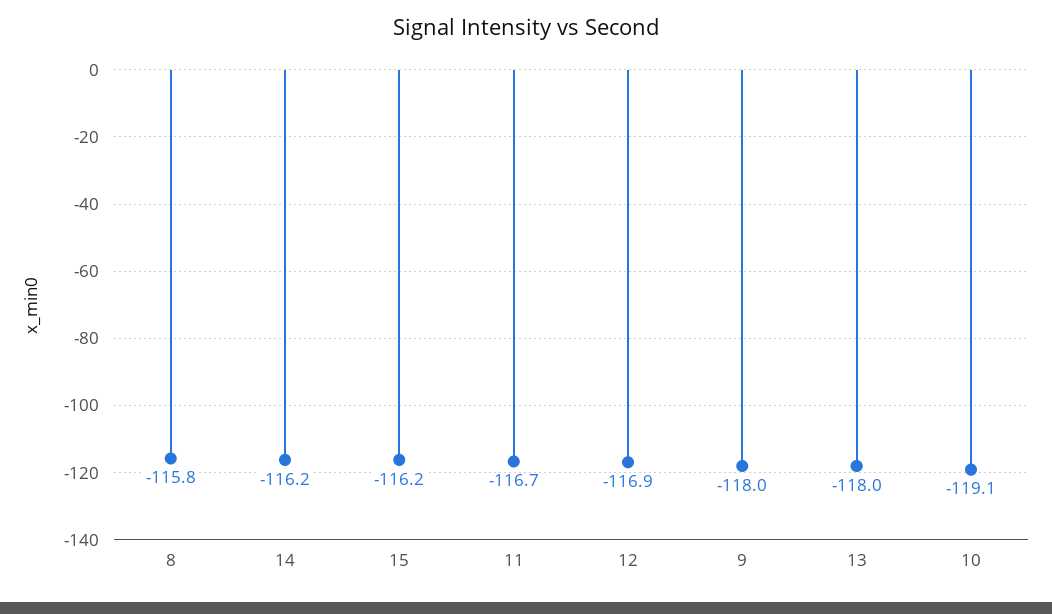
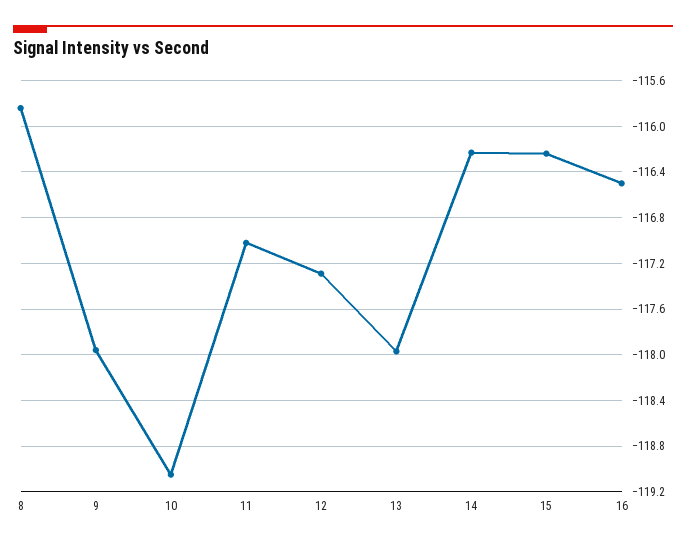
  {
    "8": -115.8,
    "14": -116.2,
    "15": -116.2,
-   "11": -116.7,
+   "11": -117,
-   "12": -116.9,
+   "12": -117.3,
    "9": -118,
    "13": -118,
-   "10": -119.1
+   "10": -119.1,
+   "16": -116.5
  }

